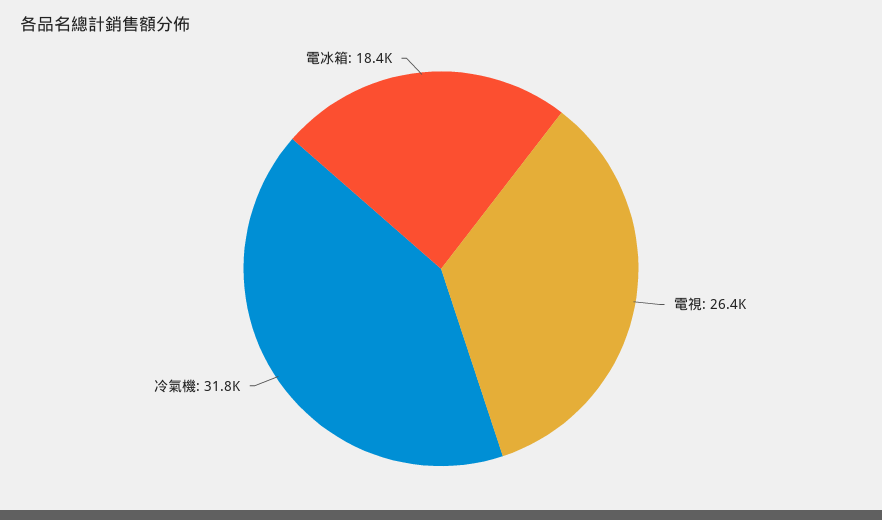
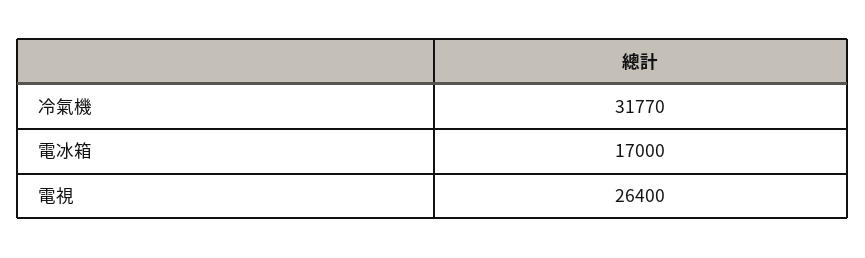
  {
    "電視": 26400,
    "冷氣機": 31770,
-   "電冰箱": 18400
+   "電冰箱": 17000
  }

